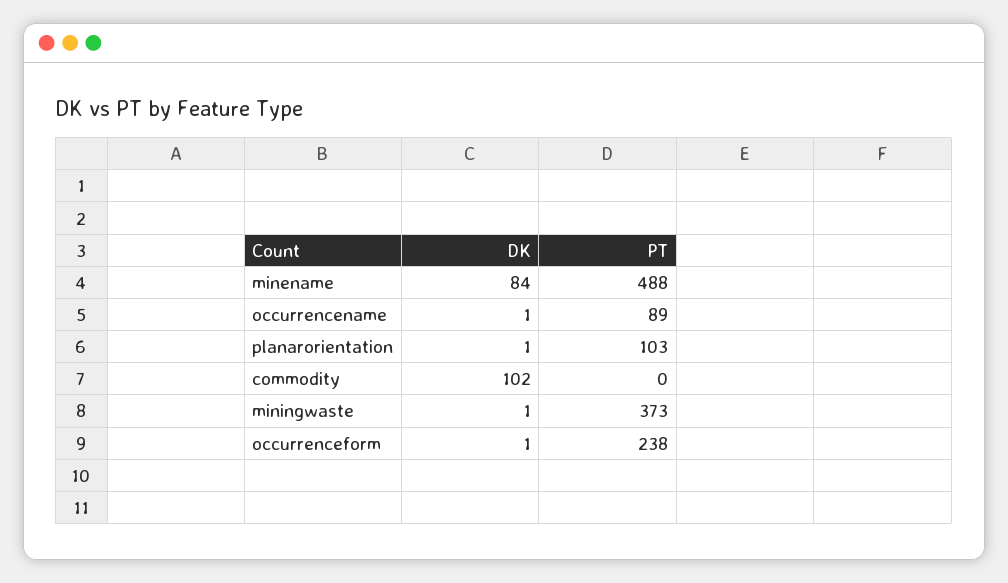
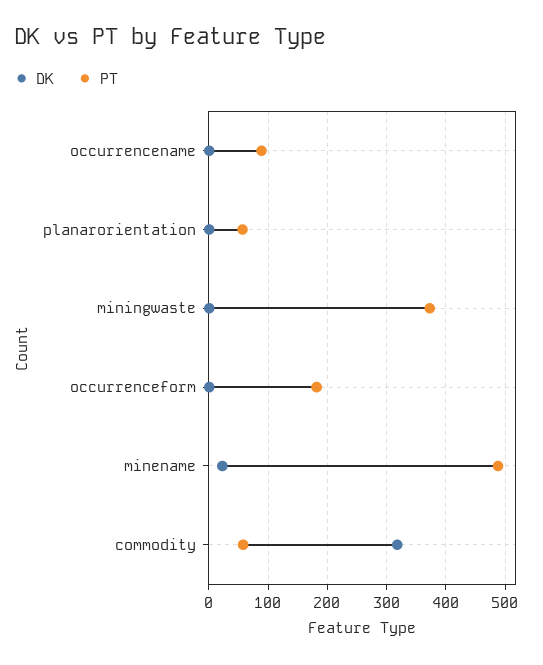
  {
    "DK": {
-     "minename": 84,
+     "minename": 20,
      "occurrencename": 1,
      "planarorientation": 1,
-     "commodity": 102,
+     "commodity": 320,
      "miningwaste": 1,
      "occurrenceform": 1
    },
    "PT": {
      "minename": 488,
      "occurrencename": 89,
-     "planarorientation": 103,
+     "planarorientation": 60,
-     "commodity": 0,
+     "commodity": 60,
      "miningwaste": 373,
-     "occurrenceform": 238
+     "occurrenceform": 180
    }
  }

